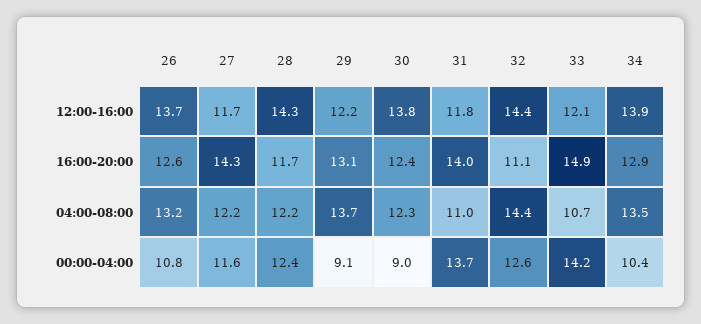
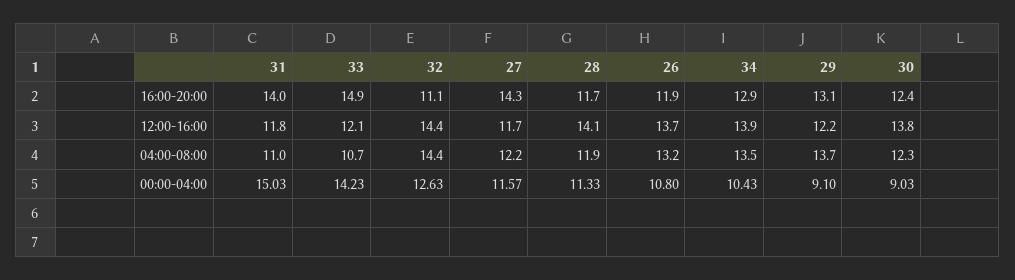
  {
    "26": {
      "12:00-16:00": 13.7,
-     "16:00-20:00": 12.6,
+     "16:00-20:00": 11.9,
      "04:00-08:00": 13.2,
      "00:00-04:00": 10.8
    },
    "27": {
      "12:00-16:00": 11.7,
      "16:00-20:00": 14.3,
      "04:00-08:00": 12.2,
      "00:00-04:00": 11.57
    },
    "28": {
-     "12:00-16:00": 14.3,
+     "12:00-16:00": 14.1,
      "16:00-20:00": 11.7,
-     "04:00-08:00": 12.2,
+     "04:00-08:00": 11.9,
-     "00:00-04:00": 12.4
+     "00:00-04:00": 11.33
    },
    "29": {
      "12:00-16:00": 12.2,
      "16:00-20:00": 13.1,
      "04:00-08:00": 13.7,
      "00:00-04:00": 9.1
    },
    "30": {
      "12:00-16:00": 13.8,
      "16:00-20:00": 12.4,
      "04:00-08:00": 12.3,
      "00:00-04:00": 9.03
    },
    "31": {
      "12:00-16:00": 11.8,
      "16:00-20:00": 14,
      "04:00-08:00": 11,
-     "00:00-04:00": 13.7
+     "00:00-04:00": 15.03
    },
    "32": {
      "12:00-16:00": 14.4,
      "16:00-20:00": 11.1,
      "04:00-08:00": 14.4,
      "00:00-04:00": 12.63
    },
    "33": {
      "12:00-16:00": 12.1,
      "16:00-20:00": 14.9,
      "04:00-08:00": 10.7,
      "00:00-04:00": 14.23
    },
    "34": {
      "12:00-16:00": 13.9,
      "16:00-20:00": 12.9,
      "04:00-08:00": 13.5,
      "00:00-04:00": 10.43
    }
  }

